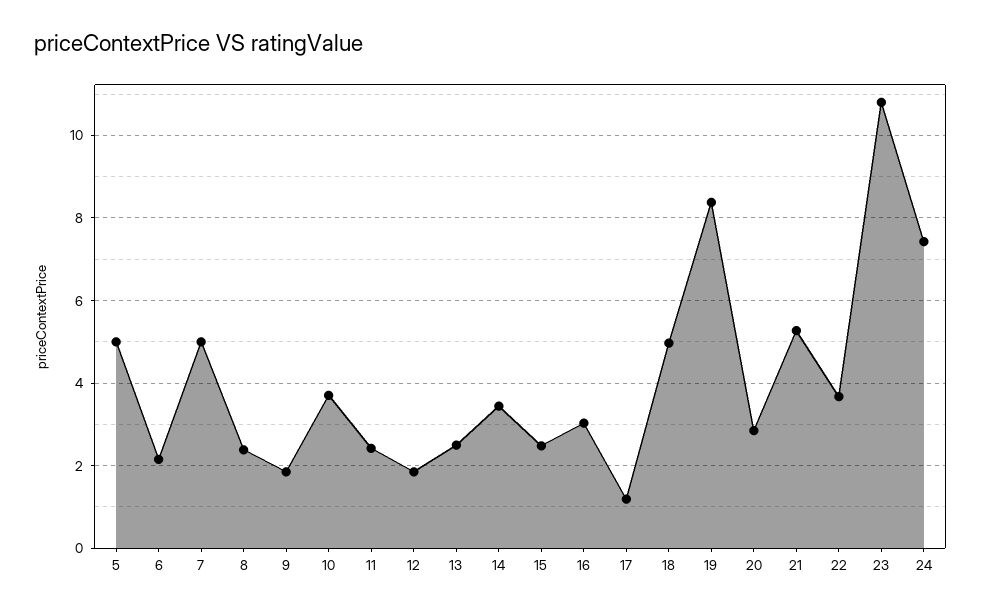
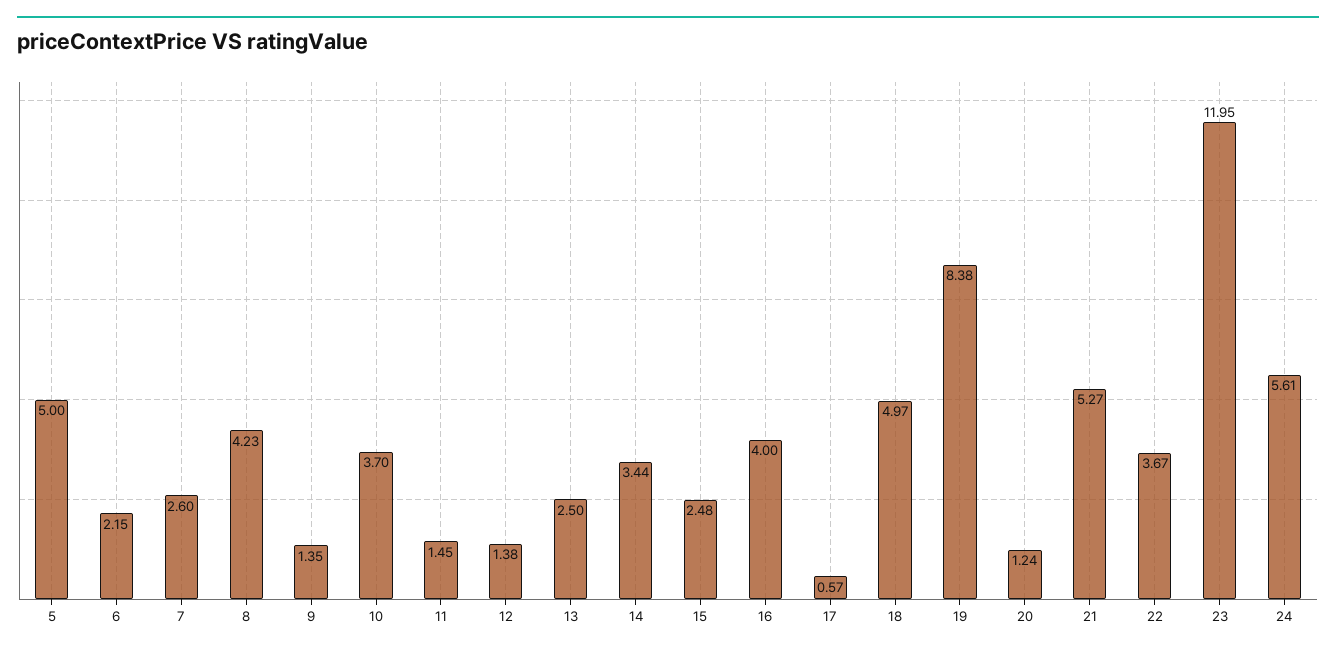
  {
    "5": 5,
    "6": 2.15,
-   "7": 5,
+   "7": 2.6,
-   "8": 2.4,
+   "8": 4.23,
-   "9": 1.8,
+   "9": 1.35,
    "10": 3.7,
-   "11": 2.4,
+   "11": 1.45,
-   "12": 1.8,
+   "12": 1.38,
    "13": 2.5,
    "14": 3.44,
    "15": 2.48,
-   "16": 3,
+   "16": 4,
-   "17": 1.2,
+   "17": 0.57,
    "18": 4.97,
    "19": 8.38,
-   "20": 2.8,
+   "20": 1.24,
    "21": 5.27,
    "22": 3.67,
-   "23": 10.8,
+   "23": 11.95,
-   "24": 7.4
+   "24": 5.61
  }

